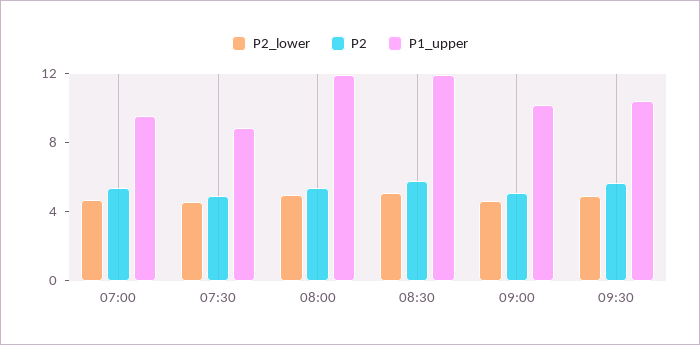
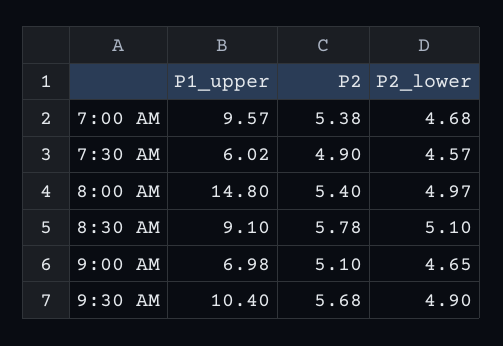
  {
    "P2_lower": {
      "07:00": 4.68,
      "07:30": 4.57,
      "08:00": 4.97,
      "08:30": 5.1,
      "09:00": 4.65,
      "09:30": 4.9
    },
    "P2": {
      "07:00": 5.38,
      "07:30": 4.9,
      "08:00": 5.4,
      "08:30": 5.78,
      "09:00": 5.1,
      "09:30": 5.68
    },
    "P1_upper": {
      "07:00": 9.57,
-     "07:30": 9,
+     "07:30": 6.02,
-     "08:00": 12,
+     "08:00": 14.8,
-     "08:30": 12,
+     "08:30": 9.1,
-     "09:00": 10,
+     "09:00": 6.98,
      "09:30": 10.4
    }
  }

